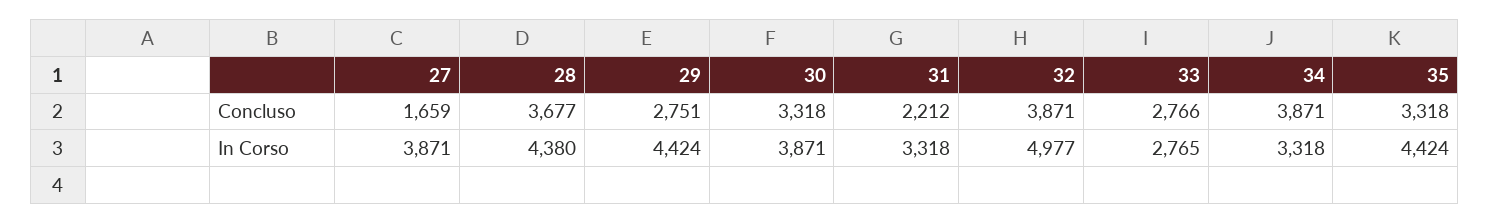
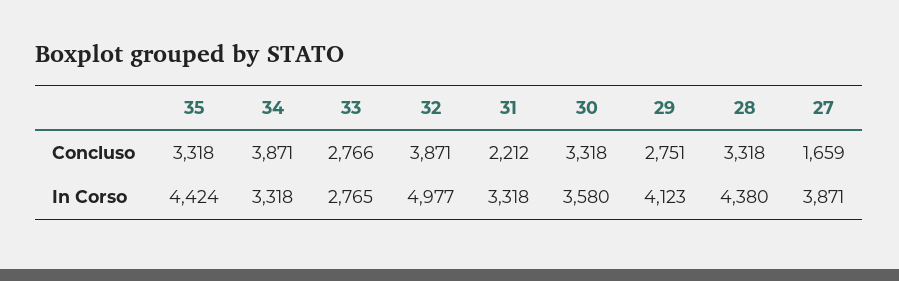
  {
    "27": {
      "Concluso": 1659,
      "In Corso": 3871
    },
    "28": {
-     "Concluso": 3677,
+     "Concluso": 3318,
      "In Corso": 4380
    },
    "29": {
      "Concluso": 2751,
-     "In Corso": 4424
+     "In Corso": 4123
    },
    "30": {
      "Concluso": 3318,
-     "In Corso": 3871
+     "In Corso": 3580
    },
    "31": {
      "Concluso": 2212,
      "In Corso": 3318
    },
    "32": {
      "Concluso": 3871,
      "In Corso": 4977
    },
    "33": {
      "Concluso": 2766,
      "In Corso": 2765
    },
    "34": {
      "Concluso": 3871,
      "In Corso": 3318
    },
    "35": {
      "Concluso": 3318,
      "In Corso": 4424
    }
  }

